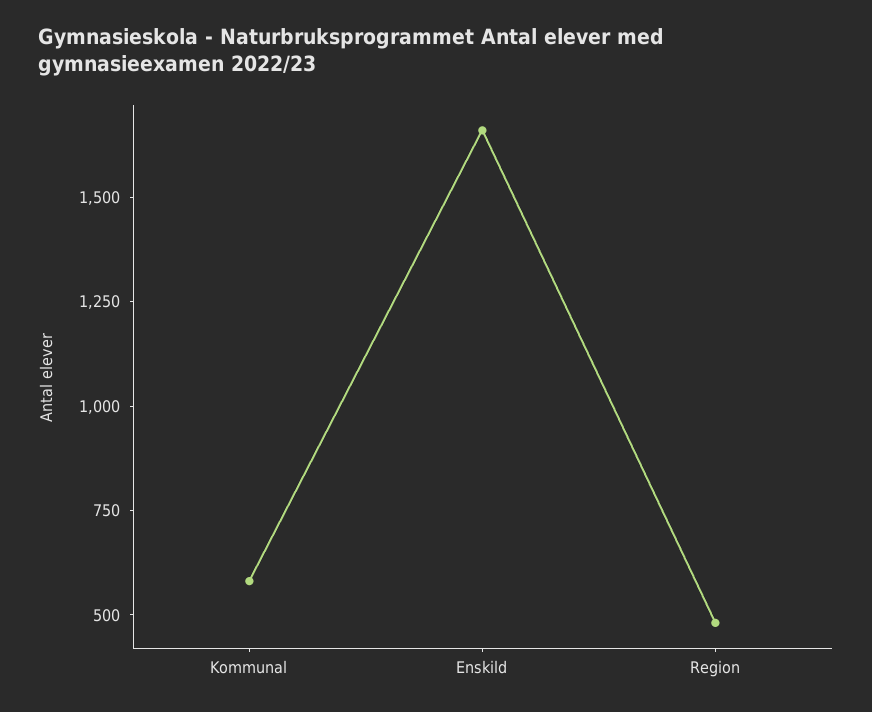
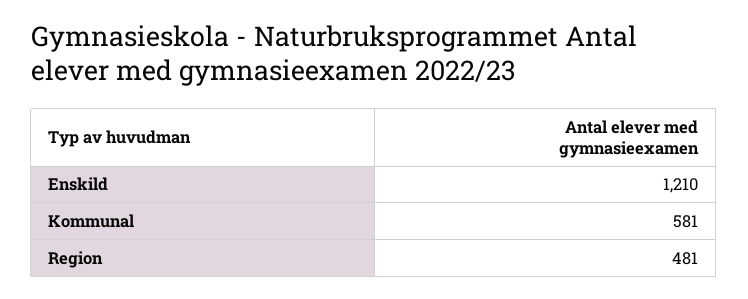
  {
    "Kommunal": 581,
-   "Enskild": 1650,
+   "Enskild": 1210,
    "Region": 481
  }

